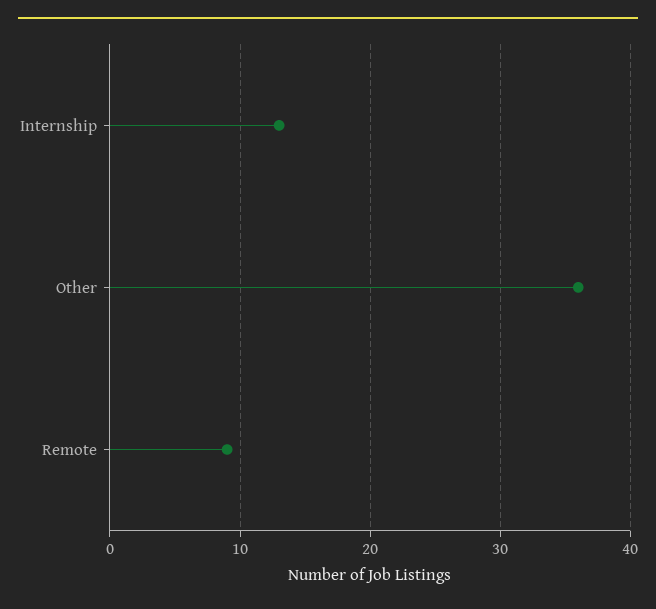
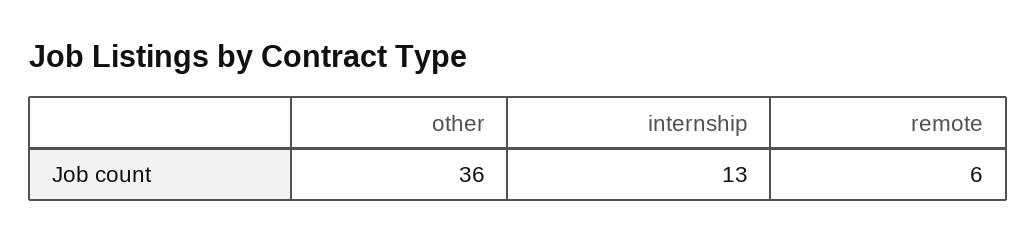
  {
    "Internship": 13,
    "Other": 36,
-   "Remote": 9
+   "Remote": 6
  }

